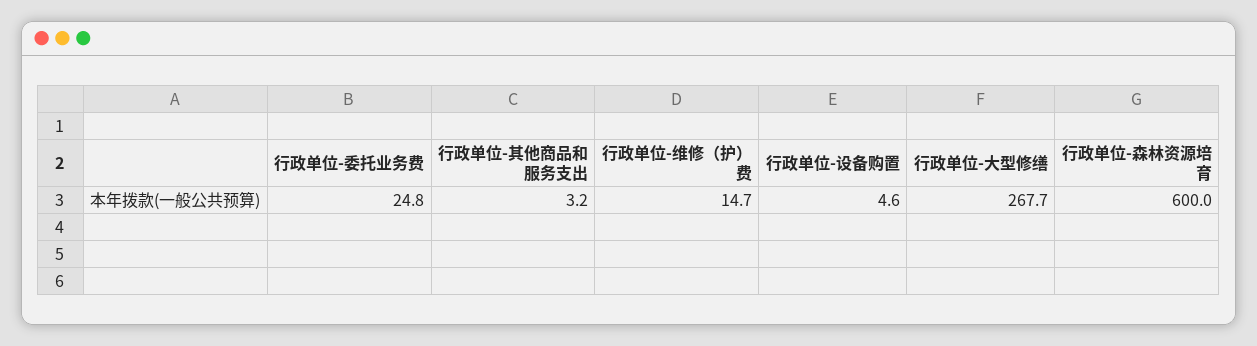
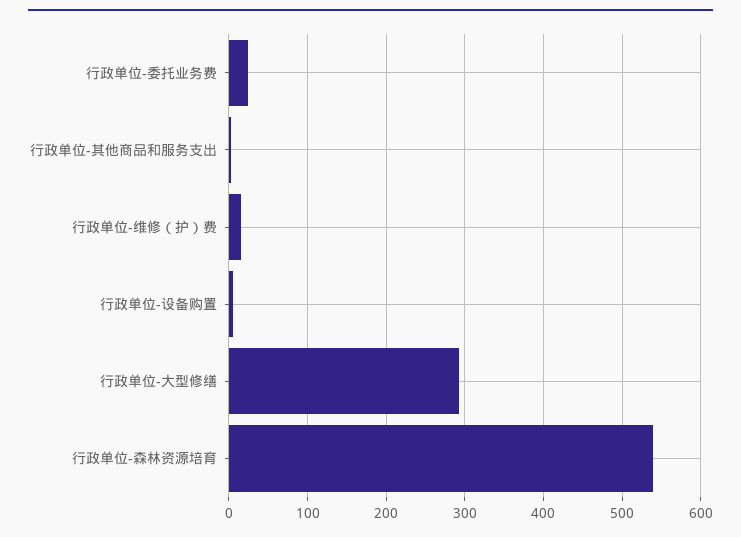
  {
    "行政单位-委托业务费": 24.8,
    "行政单位-其他商品和服务支出": 3.2,
    "行政单位-维修（护）费": 14.7,
    "行政单位-设备购置": 4.6,
-   "行政单位-大型修缮": 267.7,
+   "行政单位-大型修缮": 290,
-   "行政单位-森林资源培育": 600
+   "行政单位-森林资源培育": 540
  }

